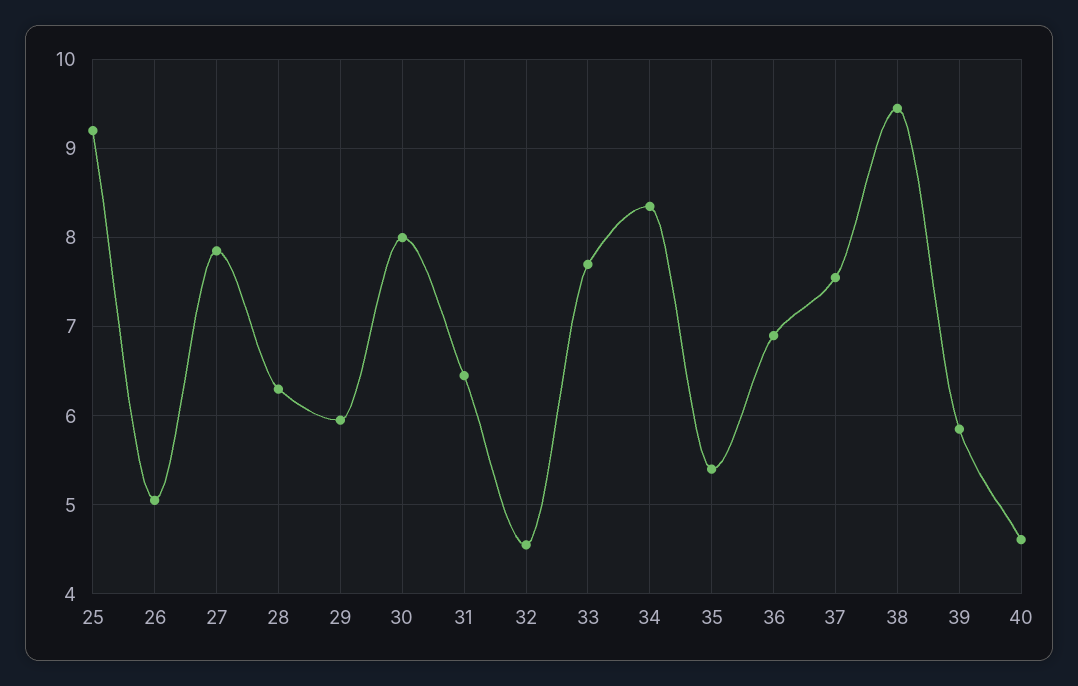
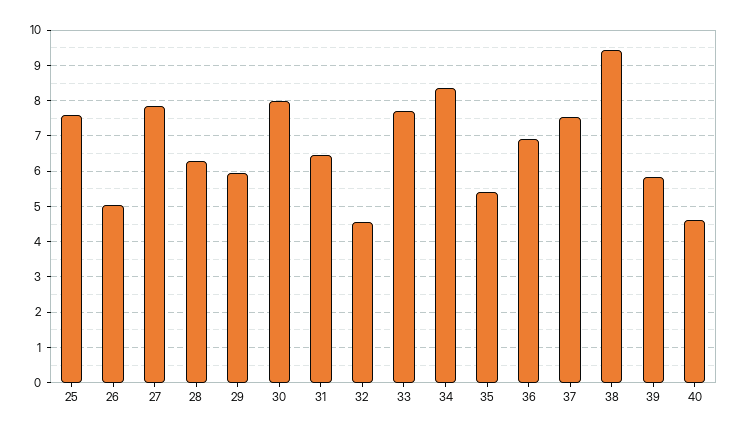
  {
-   "25": 9.2,
+   "25": 7.6,
    "26": 5.1,
    "27": 7.9,
    "28": 6.3,
    "29": 6,
    "30": 8,
    "31": 6.5,
    "32": 4.6,
    "33": 7.7,
    "34": 8.4,
    "35": 5.4,
    "36": 6.9,
    "37": 7.6,
    "38": 9.5,
    "39": 5.9,
    "40": 4.6
  }

